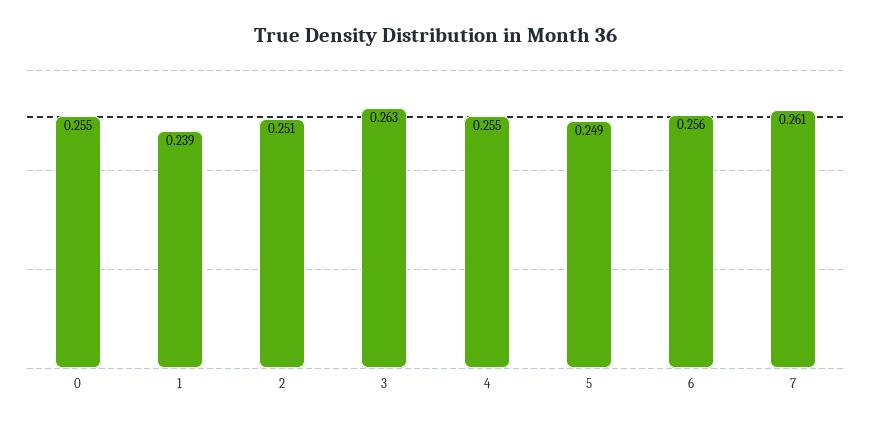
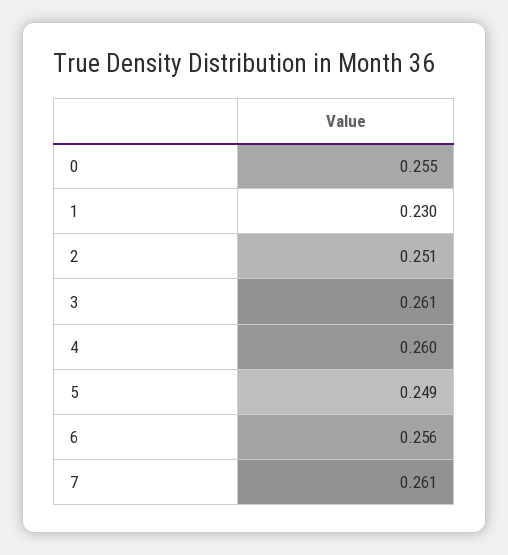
  {
    "0": 0.255,
-   "1": 0.239,
+   "1": 0.23,
    "2": 0.251,
-   "3": 0.263,
+   "3": 0.261,
-   "4": 0.255,
+   "4": 0.26,
    "5": 0.249,
    "6": 0.256,
    "7": 0.261
  }

